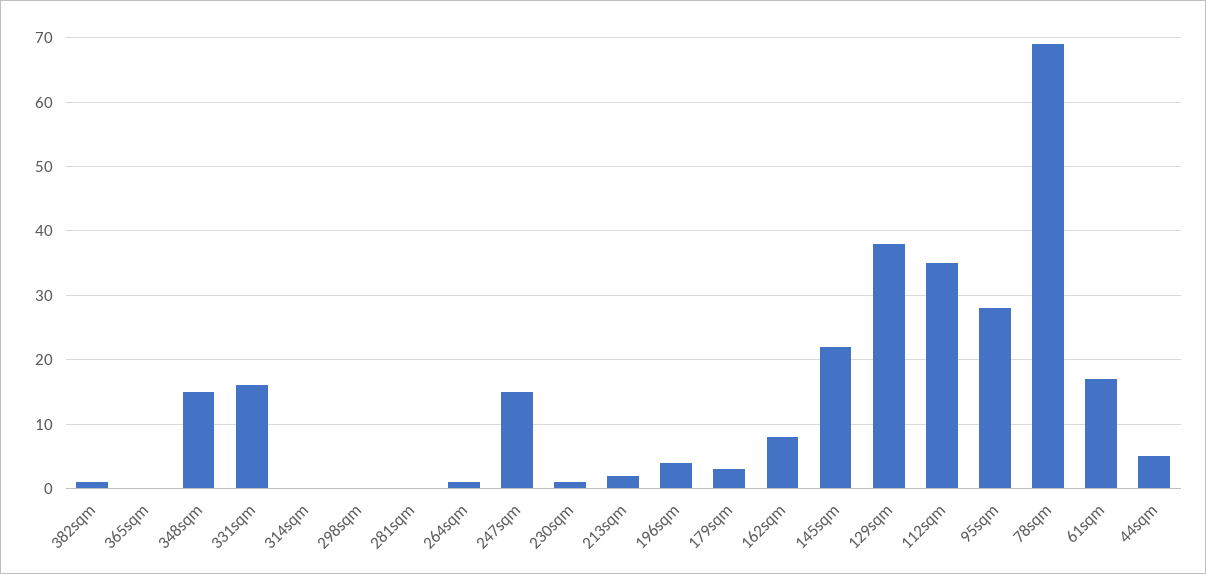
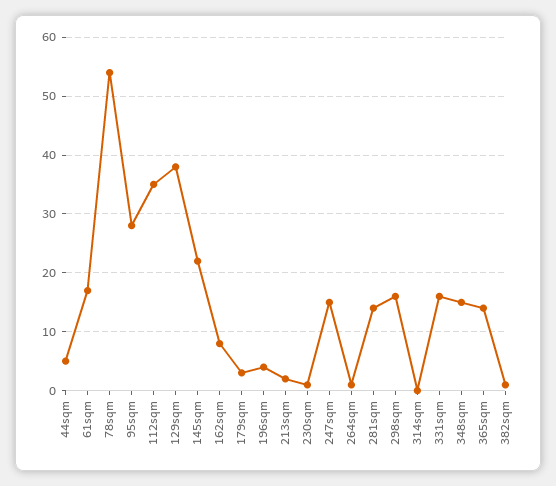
  {
    "382sqm": 1,
-   "365sqm": 0,
+   "365sqm": 15,
    "348sqm": 15,
    "331sqm": 16,
    "314sqm": 0,
-   "298sqm": 0,
+   "298sqm": 15,
-   "281sqm": 0,
+   "281sqm": 15,
    "264sqm": 1,
    "247sqm": 15,
    "230sqm": 1,
    "213sqm": 2,
    "196sqm": 4,
    "179sqm": 3,
    "162sqm": 8,
    "145sqm": 22,
    "129sqm": 38,
    "112sqm": 35,
    "95sqm": 28,
-   "78sqm": 69,
+   "78sqm": 55,
    "61sqm": 17,
    "44sqm": 5
  }

